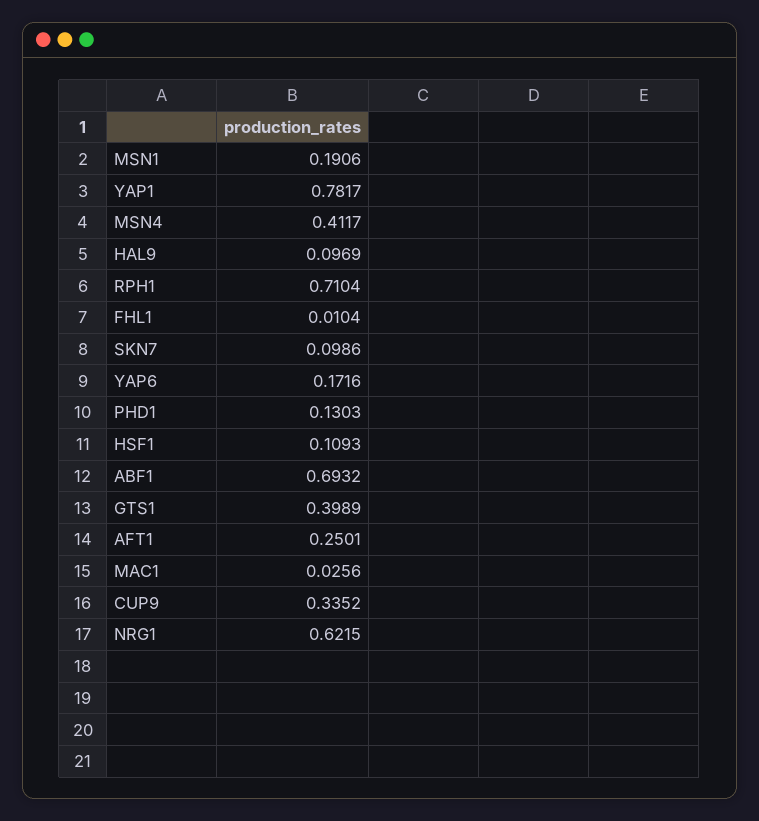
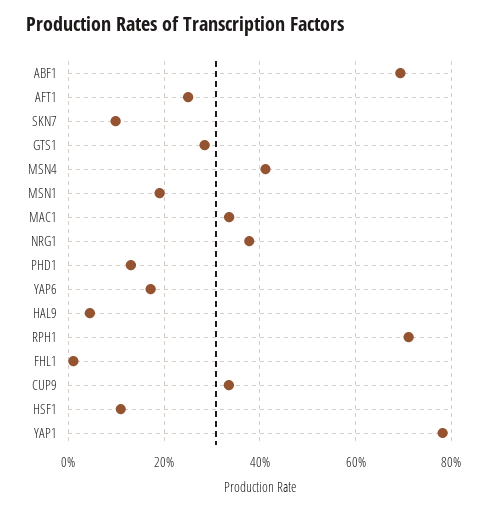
  {
    "MSN1": 0.1906,
    "YAP1": 0.7817,
    "MSN4": 0.4117,
-   "HAL9": 0.0969,
+   "HAL9": 0.04,
    "RPH1": 0.7104,
    "FHL1": 0.0104,
    "SKN7": 0.0986,
    "YAP6": 0.1716,
    "PHD1": 0.1303,
    "HSF1": 0.1093,
    "ABF1": 0.6932,
-   "GTS1": 0.3989,
+   "GTS1": 0.28,
    "AFT1": 0.2501,
-   "MAC1": 0.0256,
+   "MAC1": 0.34,
    "CUP9": 0.3352,
-   "NRG1": 0.6215
+   "NRG1": 0.38
  }

